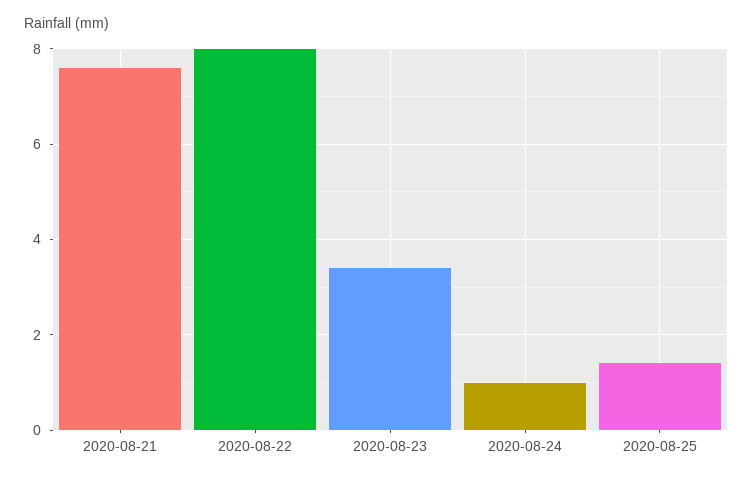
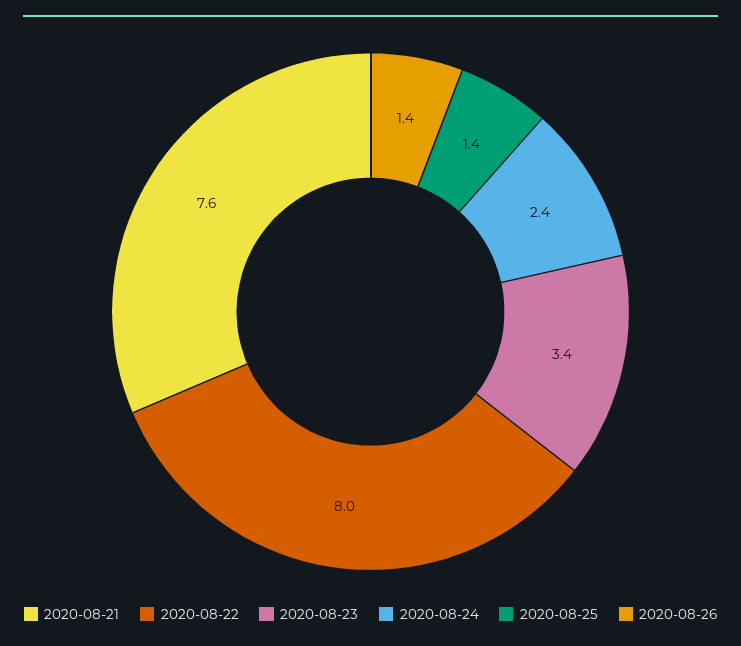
  {
    "2020-08-21": 7.6,
    "2020-08-22": 8,
    "2020-08-23": 3.4,
-   "2020-08-24": 1,
+   "2020-08-24": 2.4,
-   "2020-08-25": 1.4
+   "2020-08-25": 1.4,
+   "2020-08-26": 1.4
  }

